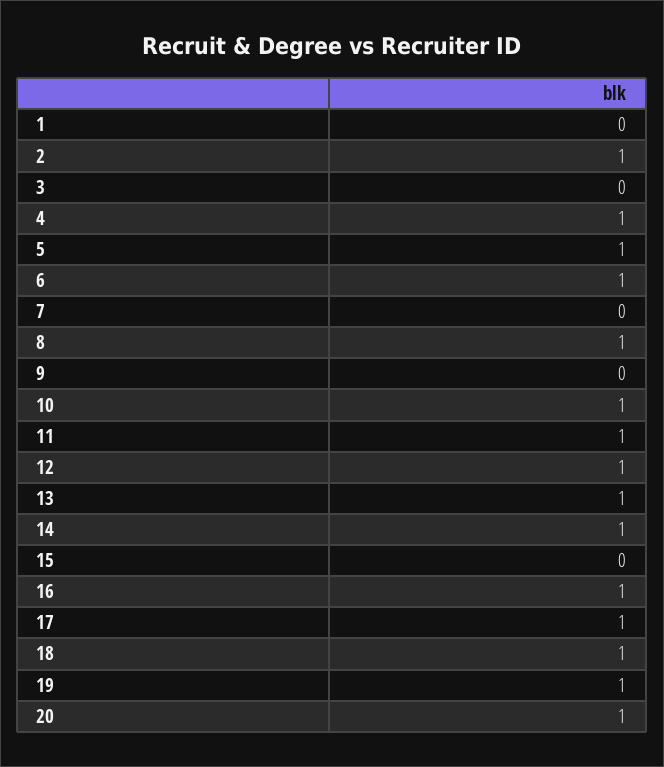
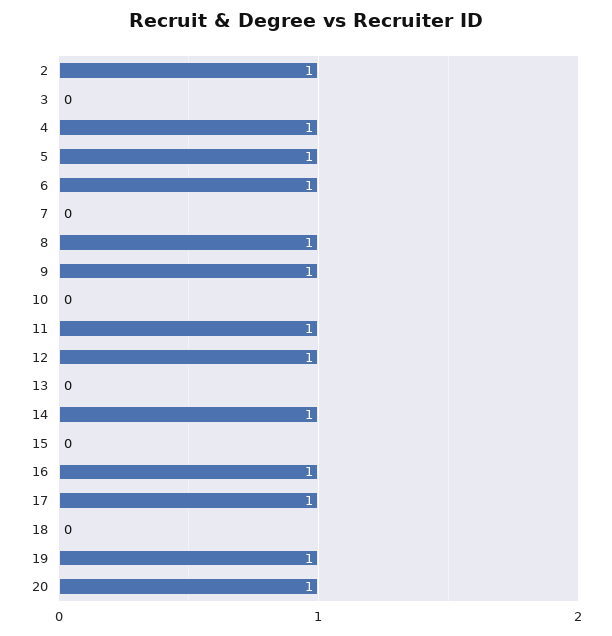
  {
-   "1": 0,
    "2": 1,
    "3": 0,
    "4": 1,
    "5": 1,
    "6": 1,
    "7": 0,
    "8": 1,
-   "9": 0,
+   "9": 1,
-   "10": 1,
+   "10": 0,
    "11": 1,
    "12": 1,
-   "13": 1,
+   "13": 0,
    "14": 1,
    "15": 0,
    "16": 1,
    "17": 1,
-   "18": 1,
+   "18": 0,
    "19": 1,
    "20": 1
  }

